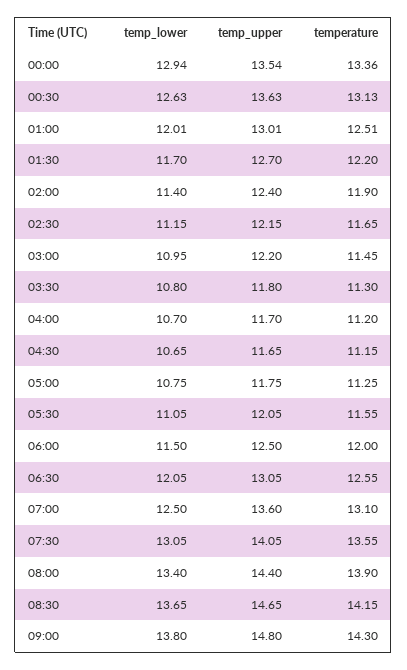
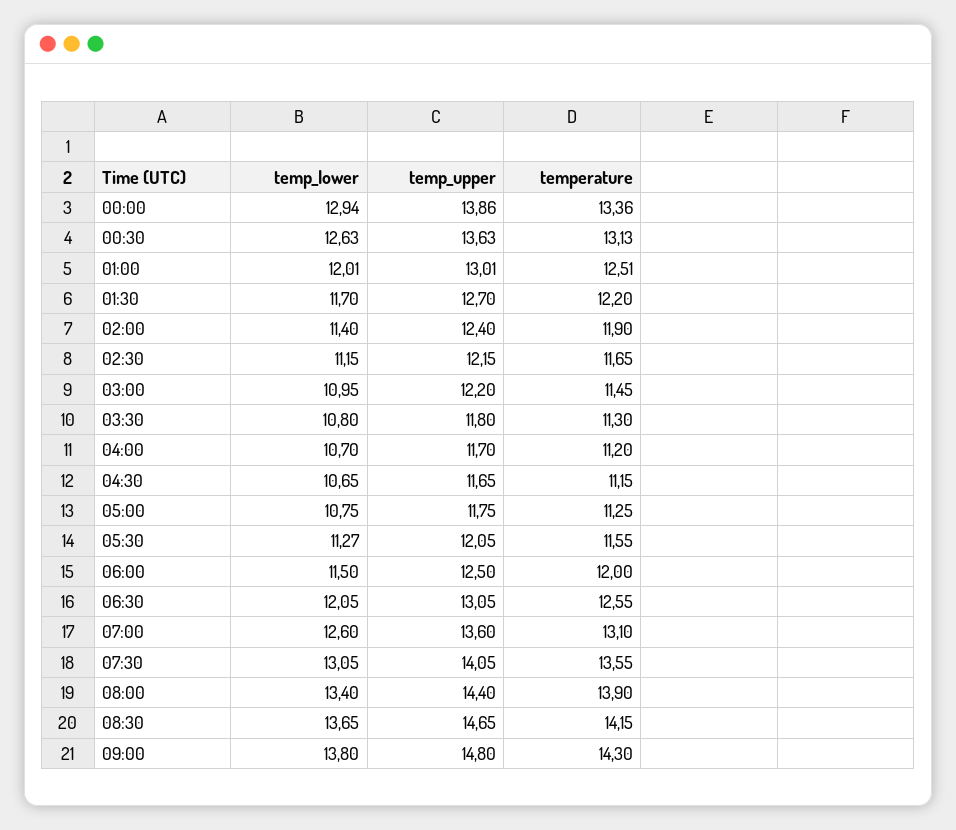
  {
    "temp_lower": {
      "00:00": 12.94,
      "00:30": 12.63,
      "01:00": 12.01,
      "01:30": 11.7,
      "02:00": 11.4,
      "02:30": 11.15,
      "03:00": 10.95,
      "03:30": 10.8,
      "04:00": 10.7,
      "04:30": 10.65,
      "05:00": 10.75,
-     "05:30": 11.05,
+     "05:30": 11.27,
      "06:00": 11.5,
      "06:30": 12.05,
-     "07:00": 12.5,
+     "07:00": 12.6,
      "07:30": 13.05,
      "08:00": 13.4,
      "08:30": 13.65,
      "09:00": 13.8
    },
    "temp_upper": {
-     "00:00": 13.54,
+     "00:00": 13.86,
      "00:30": 13.63,
      "01:00": 13.01,
      "01:30": 12.7,
      "02:00": 12.4,
      "02:30": 12.15,
      "03:00": 12.2,
      "03:30": 11.8,
      "04:00": 11.7,
      "04:30": 11.65,
      "05:00": 11.75,
      "05:30": 12.05,
      "06:00": 12.5,
      "06:30": 13.05,
      "07:00": 13.6,
      "07:30": 14.05,
      "08:00": 14.4,
      "08:30": 14.65,
      "09:00": 14.8
    },
    "temperature": {
      "00:00": 13.36,
      "00:30": 13.13,
      "01:00": 12.51,
      "01:30": 12.2,
      "02:00": 11.9,
      "02:30": 11.65,
      "03:00": 11.45,
      "03:30": 11.3,
      "04:00": 11.2,
      "04:30": 11.15,
      "05:00": 11.25,
      "05:30": 11.55,
      "06:00": 12,
      "06:30": 12.55,
      "07:00": 13.1,
      "07:30": 13.55,
      "08:00": 13.9,
      "08:30": 14.15,
      "09:00": 14.3
    }
  }

